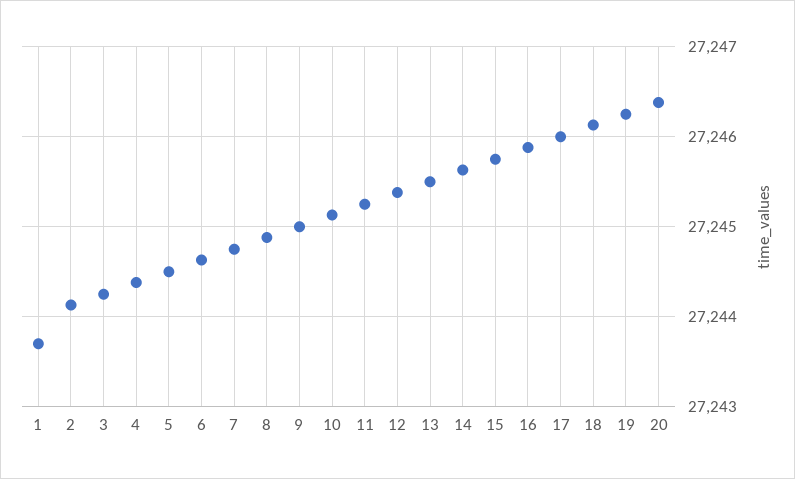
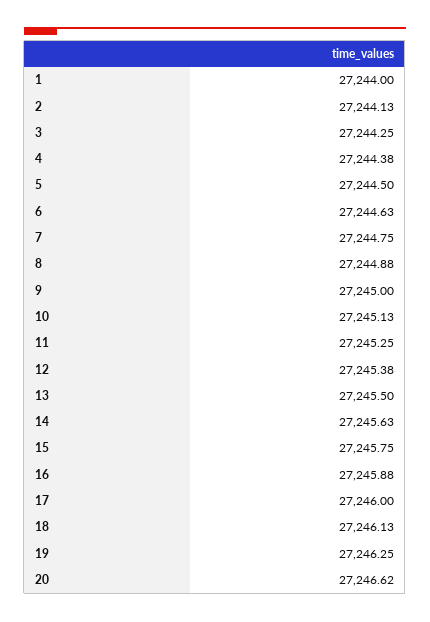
  {
-   "1": 27243.7,
+   "1": 27244,
    "2": 27244.13,
    "3": 27244.25,
    "4": 27244.38,
    "5": 27244.5,
    "6": 27244.63,
    "7": 27244.75,
    "8": 27244.88,
    "9": 27245,
    "10": 27245.13,
    "11": 27245.25,
    "12": 27245.38,
    "13": 27245.5,
    "14": 27245.63,
    "15": 27245.75,
    "16": 27245.88,
    "17": 27246,
    "18": 27246.13,
    "19": 27246.25,
-   "20": 27246.4
+   "20": 27246.62
  }

